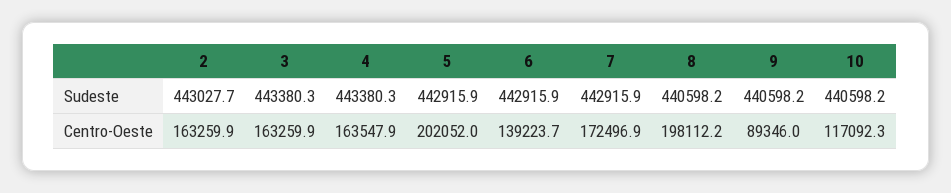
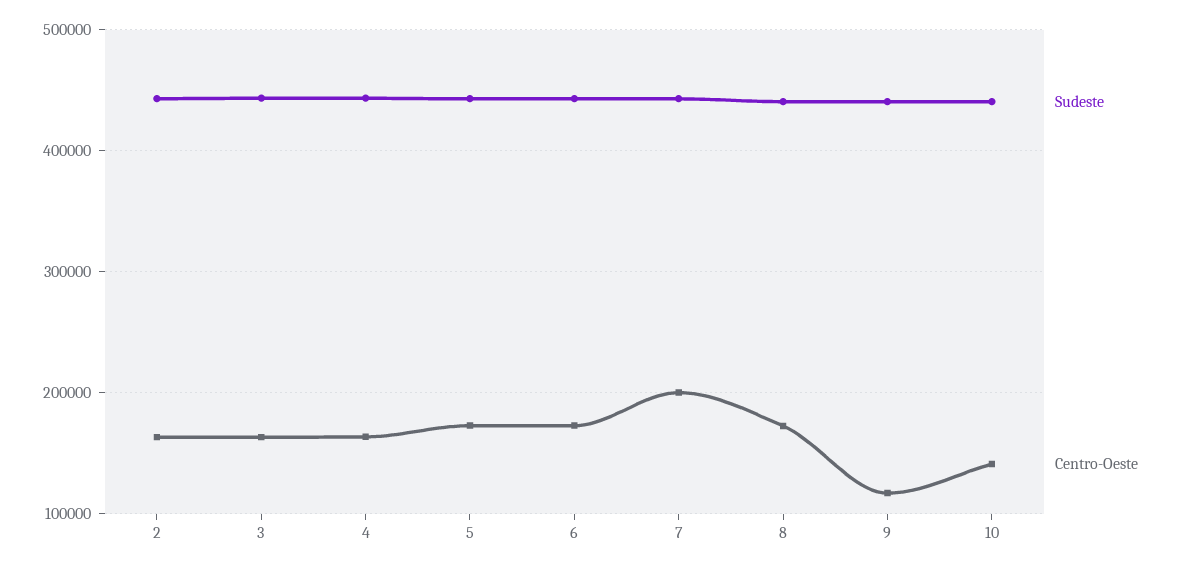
  {
    "Sudeste": {
      "2": 443027.7,
      "3": 443380.3,
      "4": 443380.3,
      "5": 442915.9,
      "6": 442915.9,
      "7": 442915.9,
      "8": 440598.2,
      "9": 440598.2,
      "10": 440598.2
    },
    "Centro-Oeste": {
      "2": 163259.9,
      "3": 163259.9,
      "4": 163547.9,
-     "5": 202052,
+     "5": 170000,
-     "6": 139223.7,
+     "6": 170000,
-     "7": 172496.9,
+     "7": 200000,
-     "8": 198112.2,
+     "8": 170000,
-     "9": 89346,
+     "9": 120000,
-     "10": 117092.3
+     "10": 140000
    }
  }

